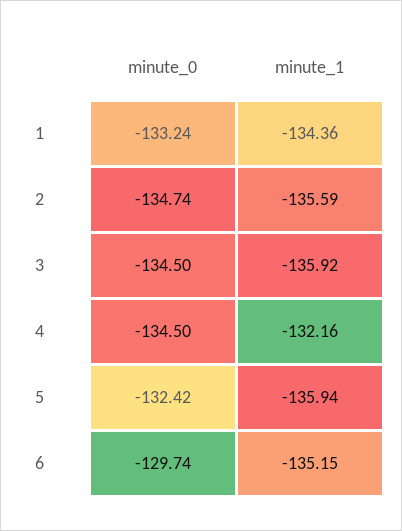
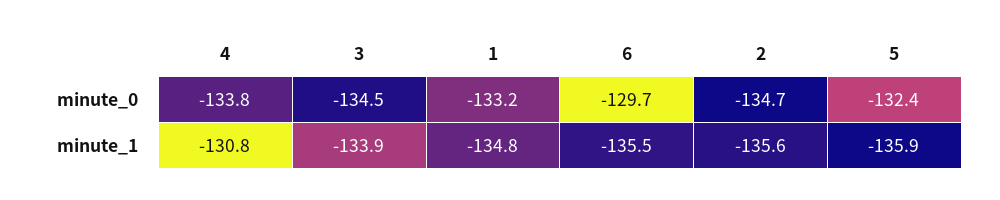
  {
    "minute_0": {
      "1": -133.24,
      "2": -134.74,
      "3": -134.5,
-     "4": -134.5,
+     "4": -133.8,
      "5": -132.42,
      "6": -129.74
    },
    "minute_1": {
-     "1": -134.36,
+     "1": -134.8,
      "2": -135.59,
-     "3": -135.92,
+     "3": -133.9,
-     "4": -132.16,
+     "4": -130.8,
      "5": -135.94,
-     "6": -135.15
+     "6": -135.5
    }
  }

